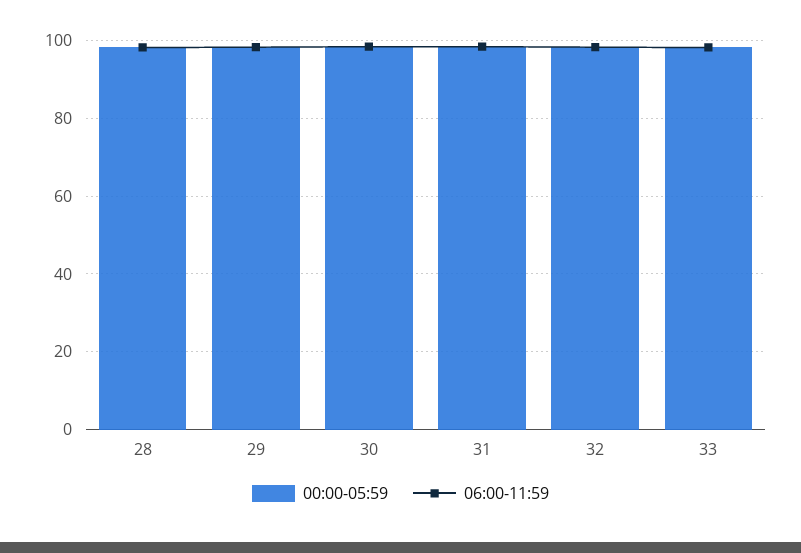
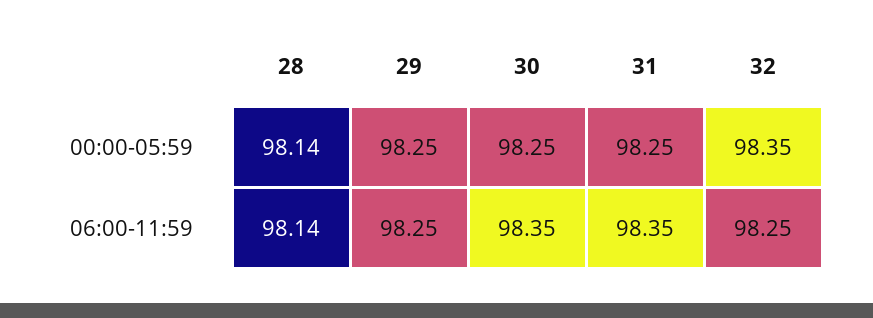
  {
    "00:00-05:59": {
      "28": 98.14,
      "29": 98.25,
      "30": 98.25,
      "31": 98.25,
-     "32": 98.35,
+     "32": 98.35
-     "33": 98
    },
    "06:00-11:59": {
      "28": 98.14,
      "29": 98.25,
      "30": 98.35,
      "31": 98.35,
-     "32": 98.25,
+     "32": 98.25
-     "33": 98
    }
  }

